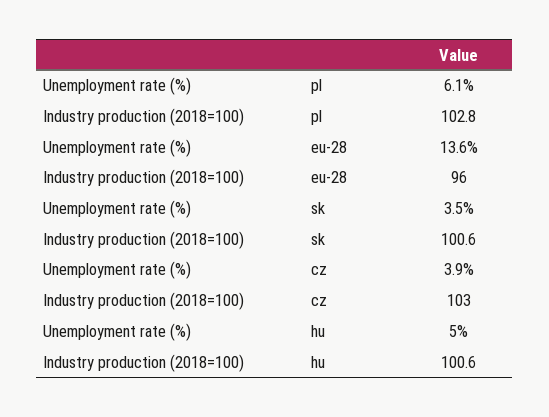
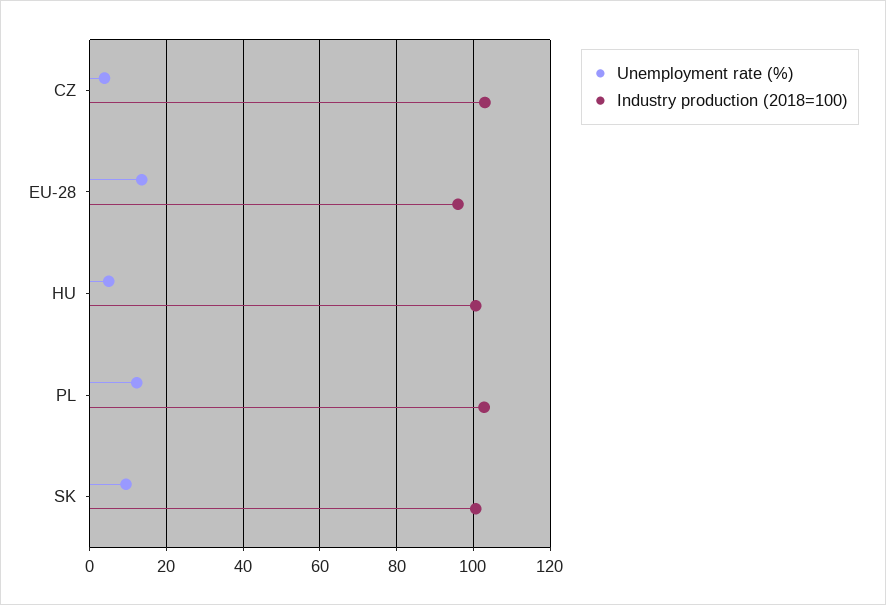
  {
    "Unemployment rate (%)": {
-     "pl": 6.1,
+     "pl": 12,
      "eu-28": 13.6,
-     "sk": 3.5,
+     "sk": 10,
      "cz": 3.9,
      "hu": 5
    },
    "Industry production (2018=100)": {
      "pl": 102.8,
      "eu-28": 96,
      "sk": 100.6,
      "cz": 103,
      "hu": 100.6
    }
  }

